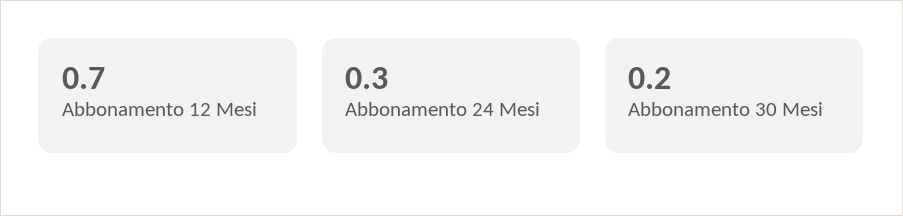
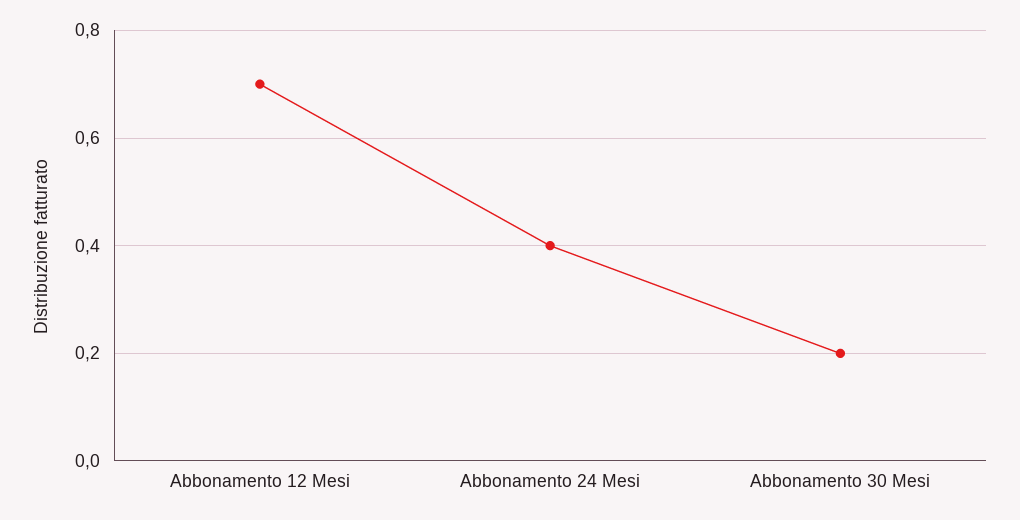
  {
    "Abbonamento 12 Mesi": 0.7,
-   "Abbonamento 24 Mesi": 0.3,
+   "Abbonamento 24 Mesi": 0.4,
    "Abbonamento 30 Mesi": 0.2
  }

